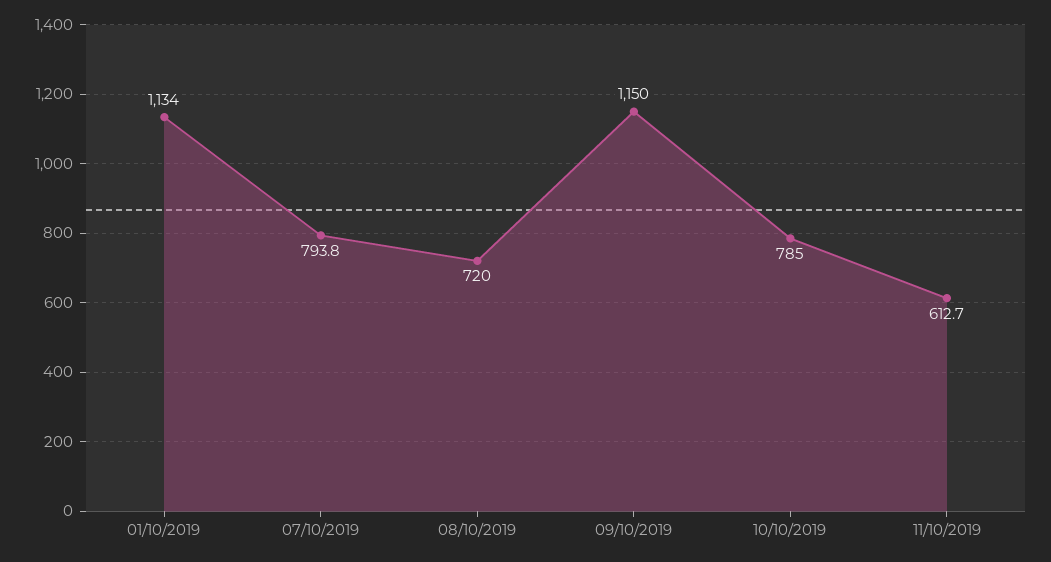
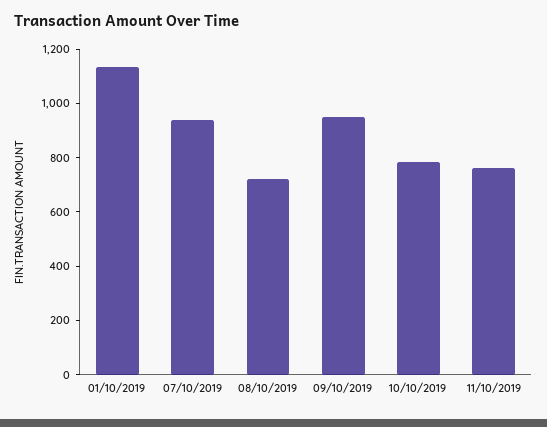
  {
    "01/10/2019": 1134,
-   "07/10/2019": 793.8,
+   "07/10/2019": 950,
    "08/10/2019": 720,
-   "09/10/2019": 1150,
+   "09/10/2019": 950,
    "10/10/2019": 785,
-   "11/10/2019": 612.7
+   "11/10/2019": 750
  }

